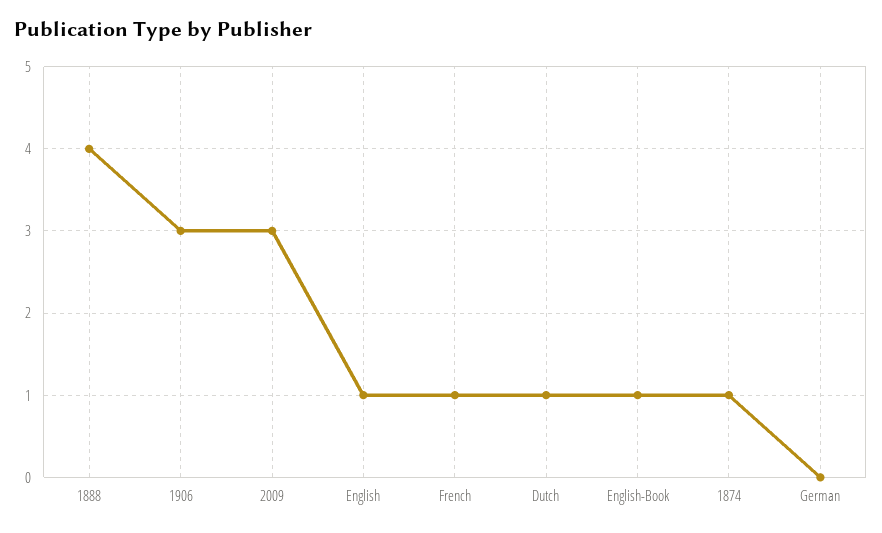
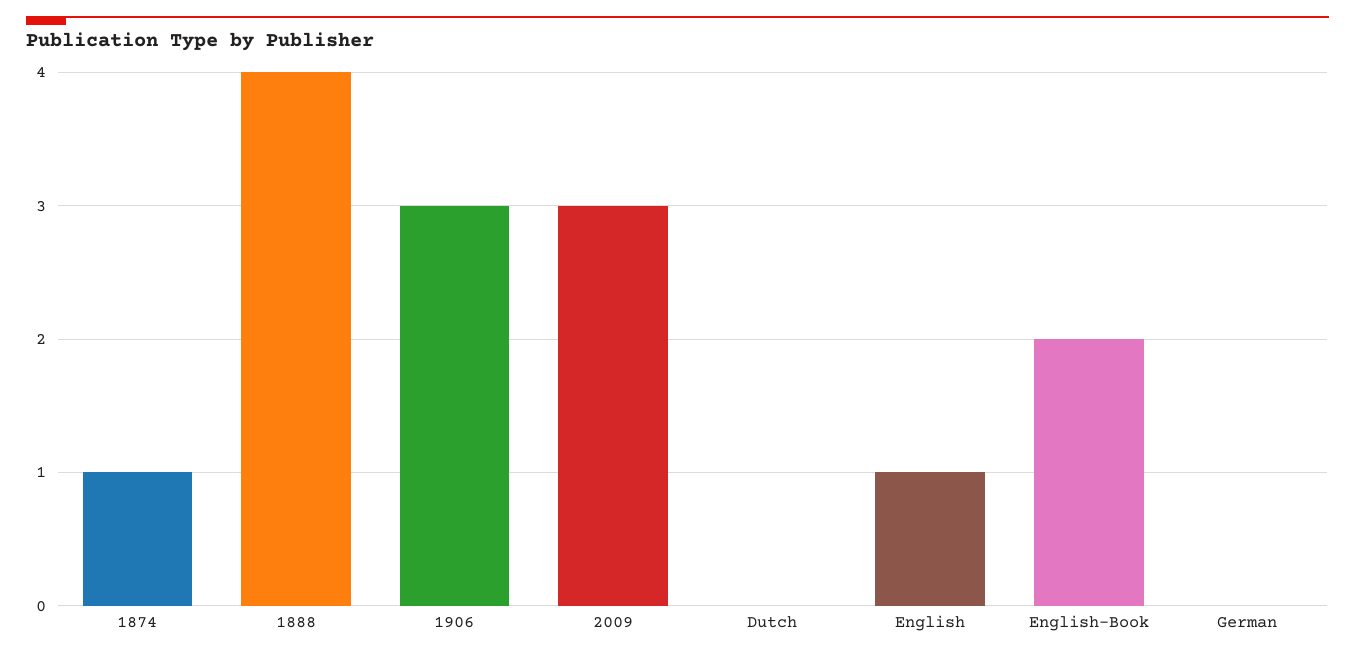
  {
    "1888": 4,
    "1906": 3,
    "2009": 3,
    "English": 1,
-   "French": 1,
-   "Dutch": 1,
+   "Dutch": 0,
-   "English-Book": 1,
+   "English-Book": 2,
    "1874": 1,
    "German": 0
  }

